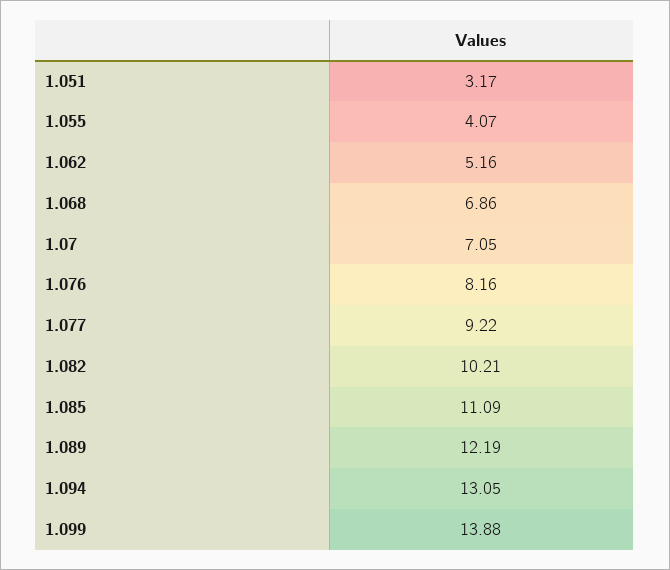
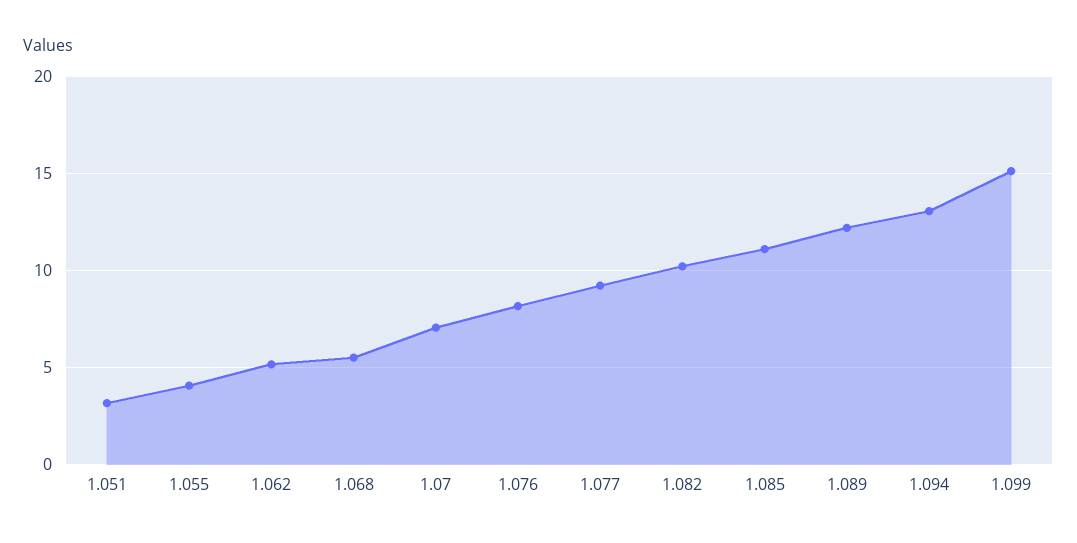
  {
    "1.051": 3.17,
    "1.055": 4.07,
    "1.062": 5.16,
-   "1.068": 6.86,
+   "1.068": 5.5,
    "1.07": 7.05,
    "1.076": 8.16,
    "1.077": 9.22,
    "1.082": 10.21,
    "1.085": 11.09,
    "1.089": 12.19,
    "1.094": 13.05,
-   "1.099": 13.88
+   "1.099": 15
  }

